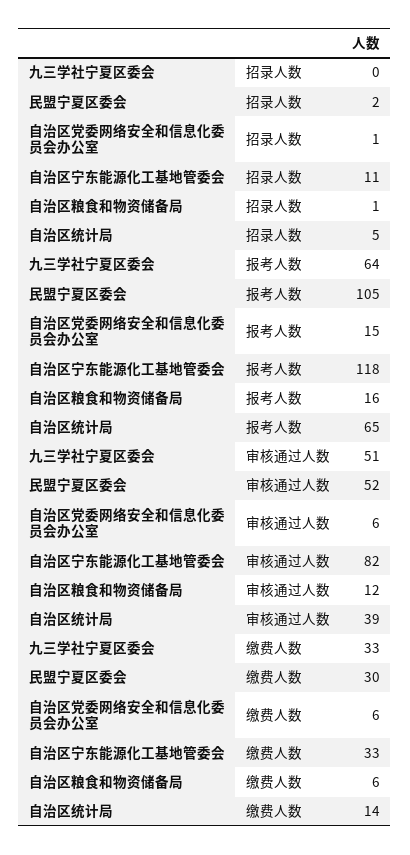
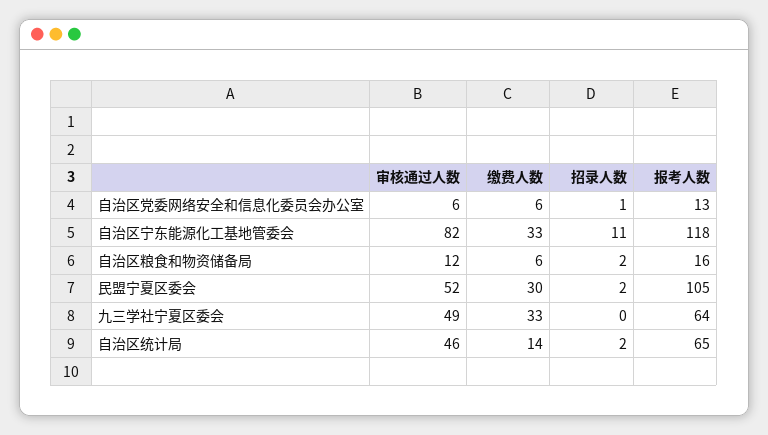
  {
    "九三学社宁夏区委会": {
      "招录人数": 0,
      "报考人数": 64,
-     "审核通过人数": 51,
+     "审核通过人数": 49,
      "缴费人数": 33
    },
    "民盟宁夏区委会": {
      "招录人数": 2,
      "报考人数": 105,
      "审核通过人数": 52,
      "缴费人数": 30
    },
    "自治区党委网络安全和信息化委员会办公室": {
      "招录人数": 1,
-     "报考人数": 15,
+     "报考人数": 13,
      "审核通过人数": 6,
      "缴费人数": 6
    },
    "自治区宁东能源化工基地管委会": {
      "招录人数": 11,
      "报考人数": 118,
      "审核通过人数": 82,
      "缴费人数": 33
    },
    "自治区粮食和物资储备局": {
-     "招录人数": 1,
+     "招录人数": 2,
      "报考人数": 16,
      "审核通过人数": 12,
      "缴费人数": 6
    },
    "自治区统计局": {
-     "招录人数": 5,
+     "招录人数": 2,
      "报考人数": 65,
-     "审核通过人数": 39,
+     "审核通过人数": 46,
      "缴费人数": 14
    }
  }

